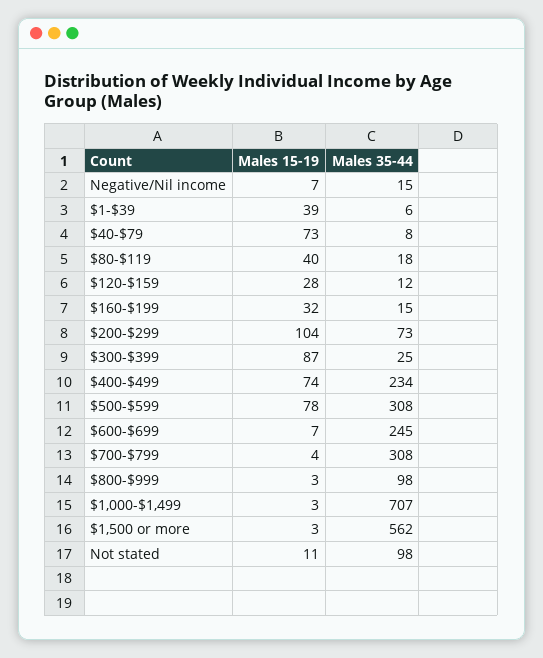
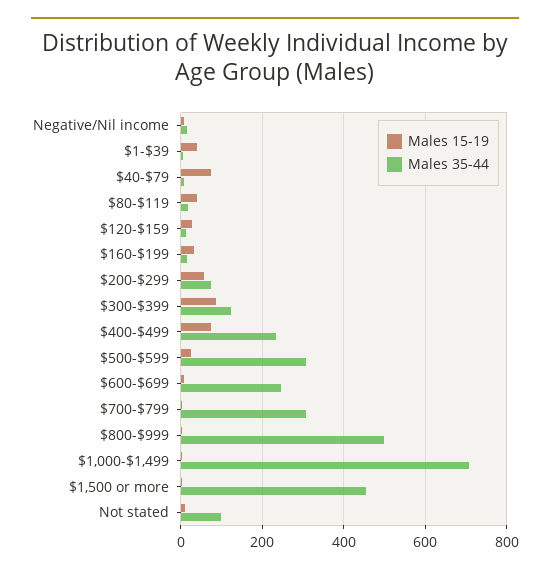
  {
    "Males 15-19": {
      "Negative/Nil income": 7,
      "$1-$39": 39,
      "$40-$79": 73,
      "$80-$119": 40,
      "$120-$159": 28,
      "$160-$199": 32,
-     "$200-$299": 104,
+     "$200-$299": 60,
      "$300-$399": 87,
      "$400-$499": 74,
-     "$500-$599": 78,
+     "$500-$599": 20,
      "$600-$699": 7,
      "$700-$799": 4,
      "$800-$999": 3,
      "$1,000-$1,499": 3,
      "$1,500 or more": 3,
      "Not stated": 11
    },
    "Males 35-44": {
      "Negative/Nil income": 15,
      "$1-$39": 6,
      "$40-$79": 8,
      "$80-$119": 18,
      "$120-$159": 12,
      "$160-$199": 15,
      "$200-$299": 73,
-     "$300-$399": 25,
+     "$300-$399": 120,
      "$400-$499": 234,
      "$500-$599": 308,
      "$600-$699": 245,
      "$700-$799": 308,
-     "$800-$999": 98,
+     "$800-$999": 500,
      "$1,000-$1,499": 707,
-     "$1,500 or more": 562,
+     "$1,500 or more": 460,
      "Not stated": 98
    }
  }

